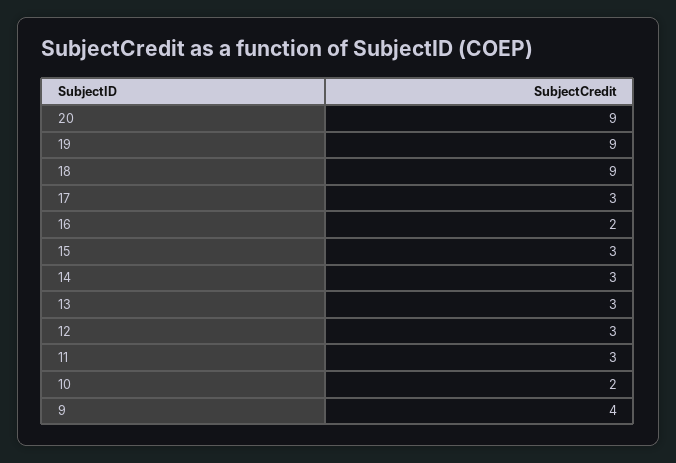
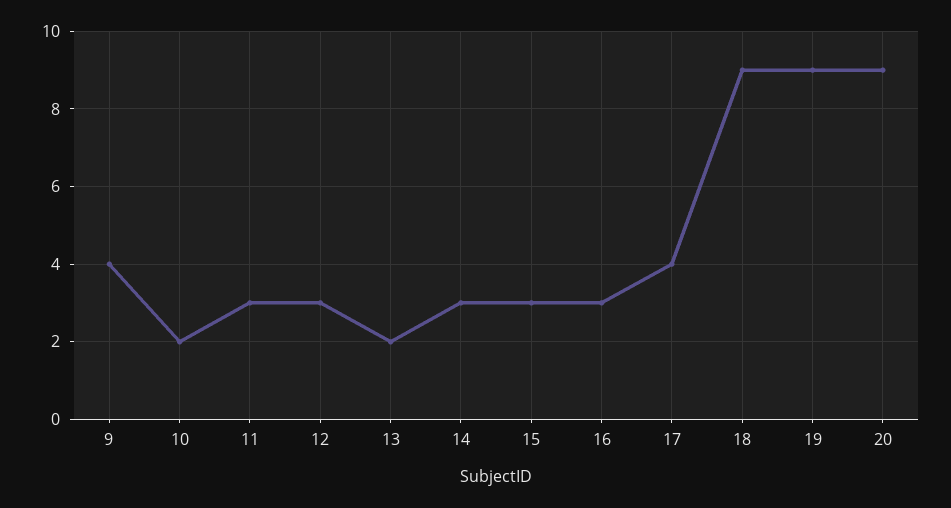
  {
    "20": 9,
    "19": 9,
    "18": 9,
-   "17": 3,
+   "17": 4,
-   "16": 2,
+   "16": 3,
    "15": 3,
    "14": 3,
-   "13": 3,
+   "13": 2,
    "12": 3,
    "11": 3,
    "10": 2,
    "9": 4
  }

